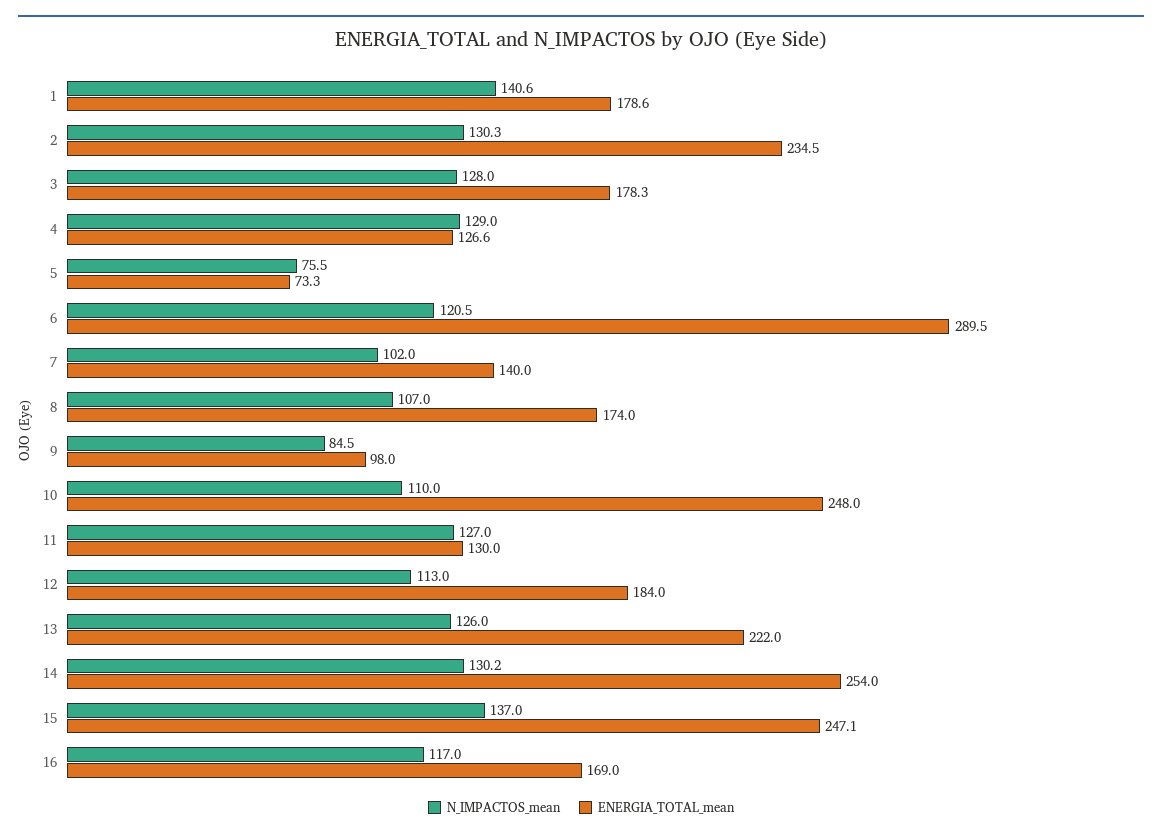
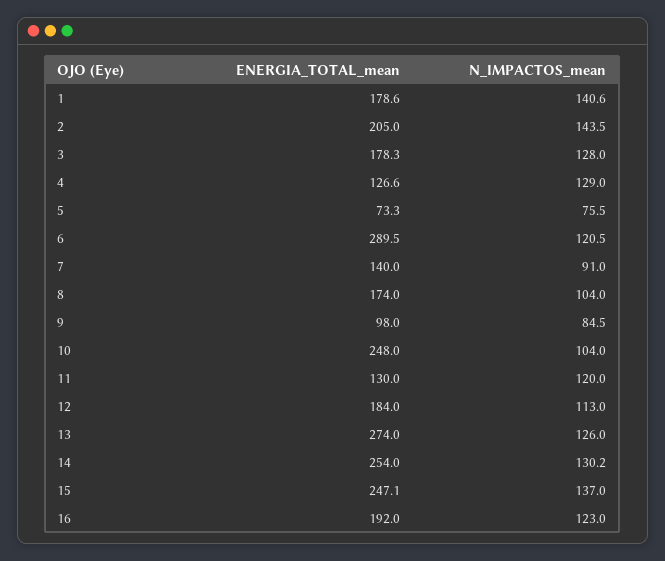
  {
    "N_IMPACTOS_mean": {
      "1": 140.6,
-     "2": 130.3,
+     "2": 143.5,
      "3": 128,
      "4": 129,
      "5": 75.5,
      "6": 120.5,
-     "7": 102,
+     "7": 91,
-     "8": 107,
+     "8": 104,
      "9": 84.5,
-     "10": 110,
+     "10": 104,
-     "11": 127,
+     "11": 120,
      "12": 113,
      "13": 126,
      "14": 130.2,
      "15": 137,
-     "16": 117
+     "16": 123
    },
    "ENERGIA_TOTAL_mean": {
      "1": 178.6,
-     "2": 234.5,
+     "2": 205,
      "3": 178.3,
      "4": 126.6,
      "5": 73.3,
      "6": 289.5,
      "7": 140,
      "8": 174,
      "9": 98,
      "10": 248,
      "11": 130,
      "12": 184,
-     "13": 222,
+     "13": 274,
      "14": 254,
      "15": 247.1,
-     "16": 169
+     "16": 192
    }
  }

